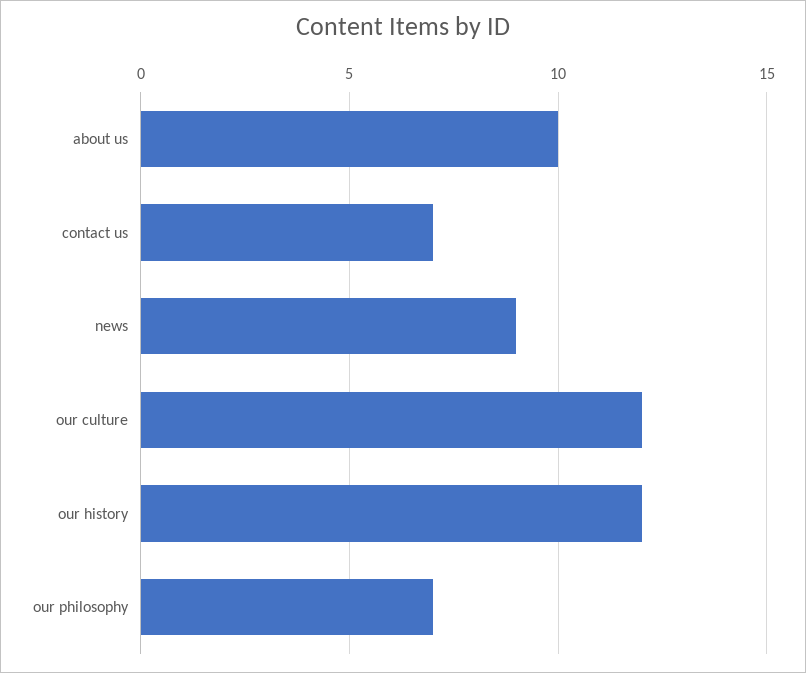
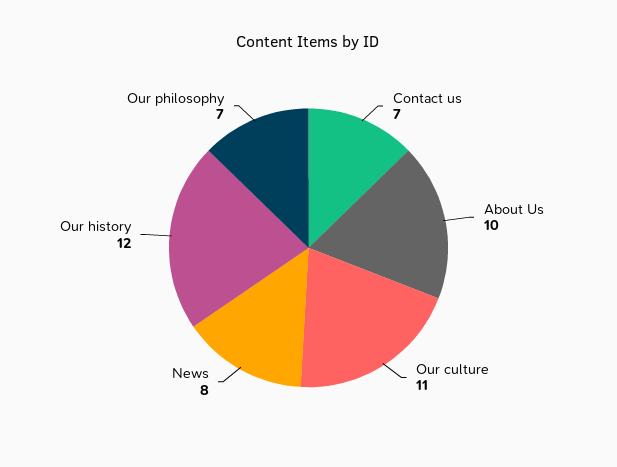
  {
    "about us": 10,
    "contact us": 7,
-   "news": 9,
+   "news": 8,
-   "our culture": 12,
+   "our culture": 11,
    "our history": 12,
    "our philosophy": 7
  }

